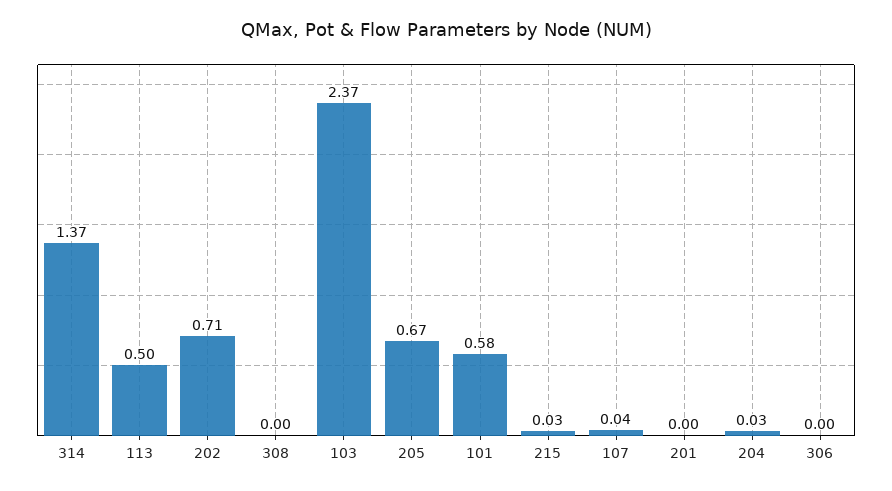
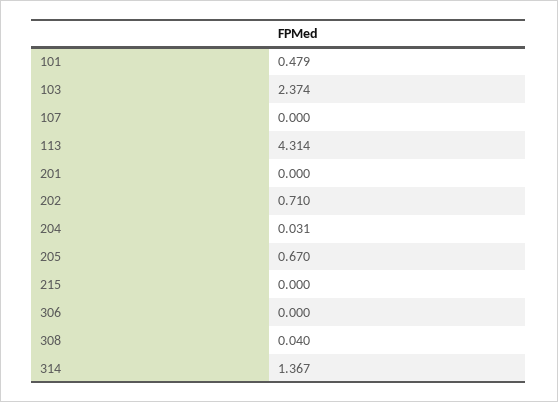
  {
    "314": 1.367,
-   "113": 0.5,
+   "113": 4.314,
    "202": 0.71,
-   "308": 0,
+   "308": 0.04,
    "103": 2.374,
    "205": 0.67,
-   "101": 0.58,
+   "101": 0.479,
-   "215": 0.03,
+   "215": 0,
-   "107": 0.04,
+   "107": 0,
    "201": 0,
    "204": 0.031,
    "306": 0
  }

